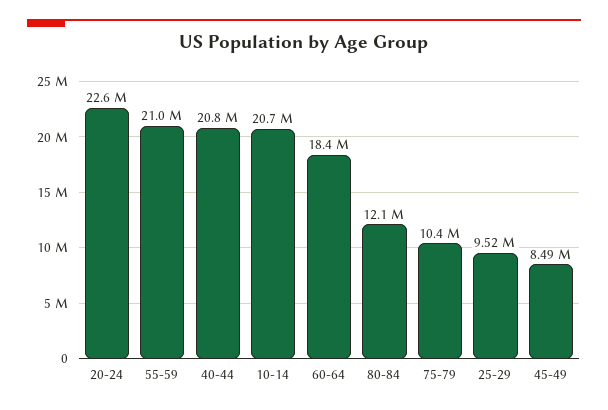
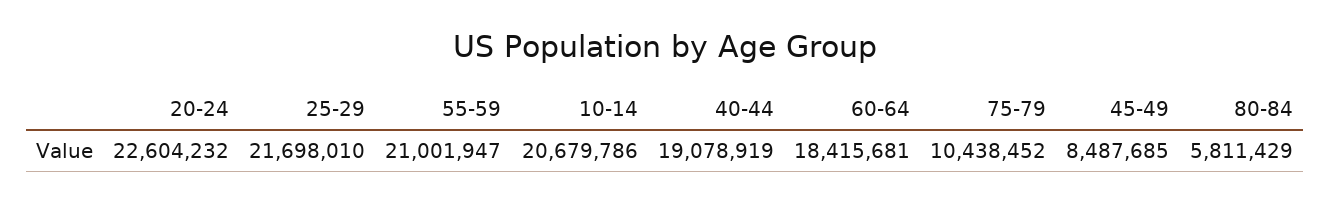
  {
    "20-24": 22604232,
    "55-59": 21001947,
-   "40-44": 20800000,
+   "40-44": 19078919,
    "10-14": 20679786,
    "60-64": 18415681,
-   "80-84": 12100000,
+   "80-84": 5811429,
    "75-79": 10438452,
-   "25-29": 9520000,
+   "25-29": 21698010,
    "45-49": 8487685
  }

